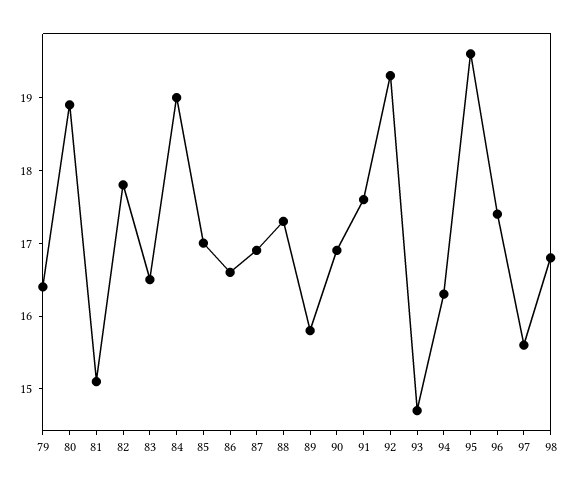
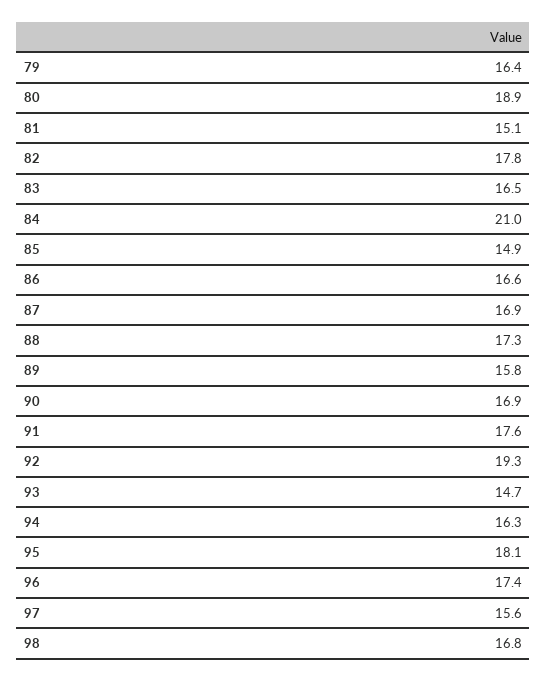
  {
    "79": 16.4,
    "80": 18.9,
    "81": 15.1,
    "82": 17.8,
    "83": 16.5,
-   "84": 19,
+   "84": 21,
-   "85": 17,
+   "85": 14.9,
    "86": 16.6,
    "87": 16.9,
    "88": 17.3,
    "89": 15.8,
    "90": 16.9,
    "91": 17.6,
    "92": 19.3,
    "93": 14.7,
    "94": 16.3,
-   "95": 19.5,
+   "95": 18.1,
    "96": 17.4,
    "97": 15.6,
    "98": 16.8
  }

